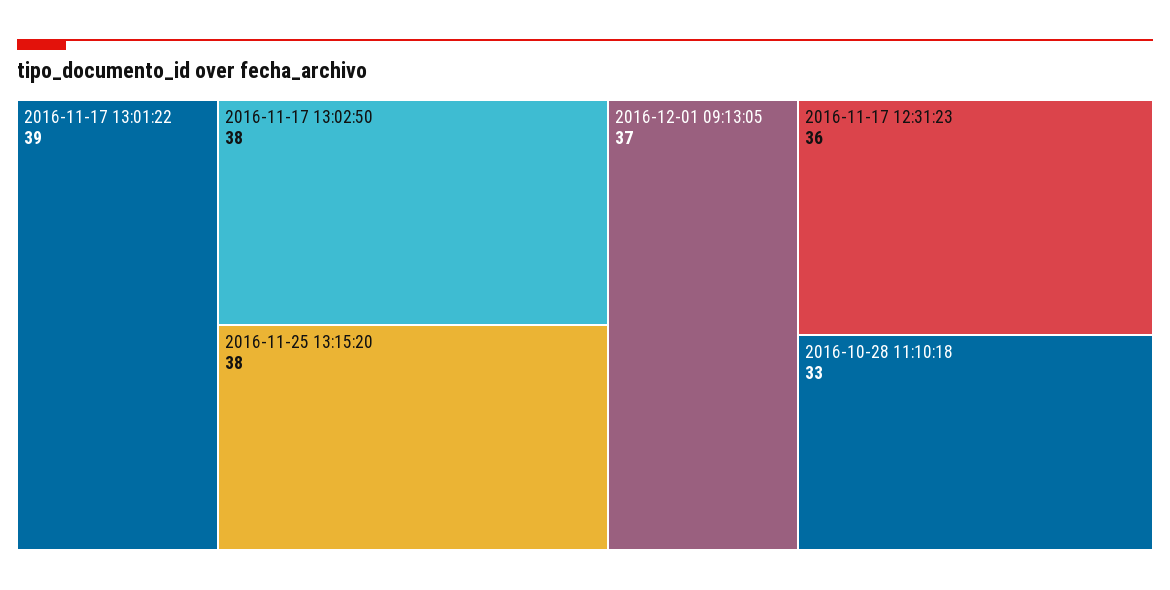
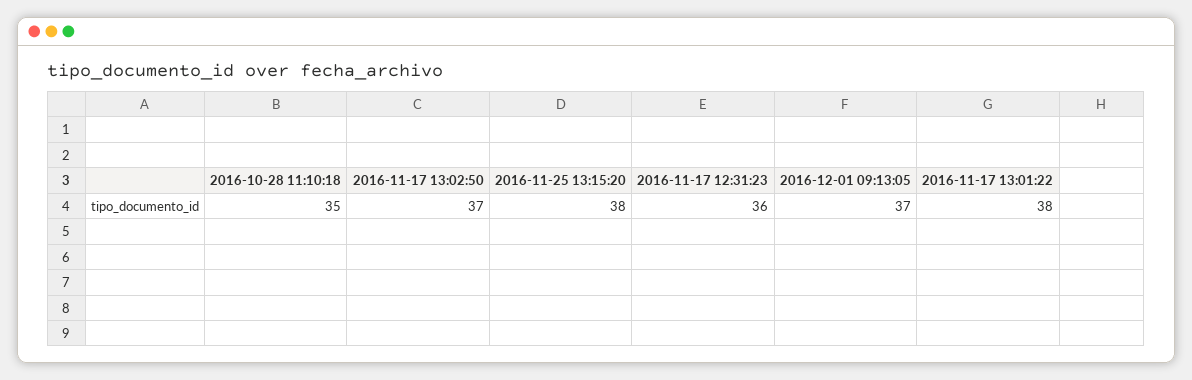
  {
-   "2016-11-17 13:01:22": 39,
+   "2016-11-17 13:01:22": 38,
-   "2016-11-17 13:02:50": 38,
+   "2016-11-17 13:02:50": 37,
    "2016-11-25 13:15:20": 38,
    "2016-12-01 09:13:05": 37,
    "2016-11-17 12:31:23": 36,
-   "2016-10-28 11:10:18": 33
+   "2016-10-28 11:10:18": 35
  }

